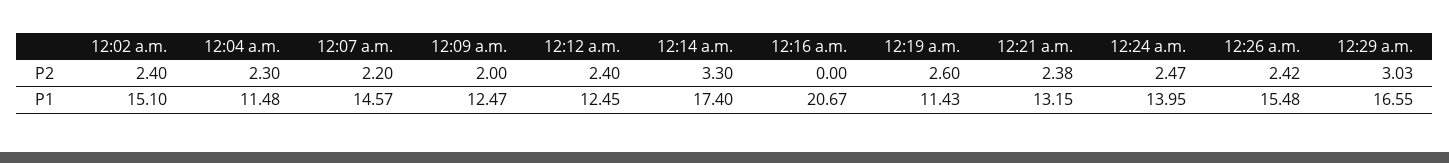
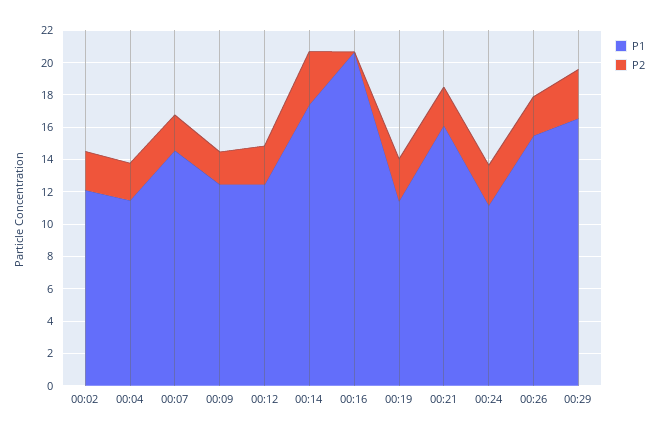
  {
    "P2": {
      "12:02 a.m.": 2.4,
      "12:04 a.m.": 2.3,
      "12:07 a.m.": 2.2,
      "12:09 a.m.": 2,
      "12:12 a.m.": 2.4,
      "12:14 a.m.": 3.3,
      "12:16 a.m.": 0,
      "12:19 a.m.": 2.6,
      "12:21 a.m.": 2.38,
      "12:24 a.m.": 2.47,
      "12:26 a.m.": 2.42,
      "12:29 a.m.": 3.03
    },
    "P1": {
-     "12:02 a.m.": 15.1,
+     "12:02 a.m.": 12,
      "12:04 a.m.": 11.48,
      "12:07 a.m.": 14.57,
      "12:09 a.m.": 12.47,
      "12:12 a.m.": 12.45,
      "12:14 a.m.": 17.4,
      "12:16 a.m.": 20.67,
      "12:19 a.m.": 11.43,
-     "12:21 a.m.": 13.15,
+     "12:21 a.m.": 16,
-     "12:24 a.m.": 13.95,
+     "12:24 a.m.": 11,
      "12:26 a.m.": 15.48,
      "12:29 a.m.": 16.55
    }
  }

